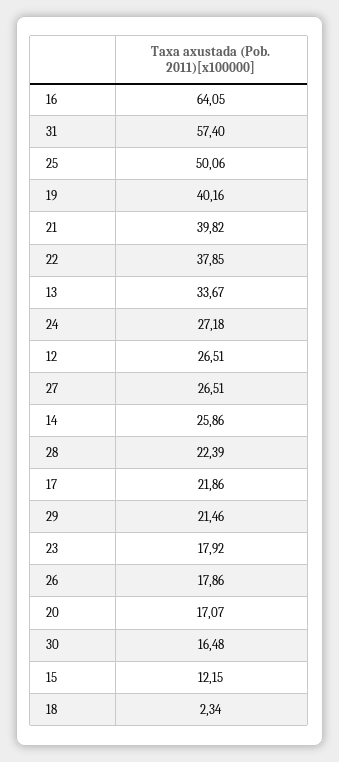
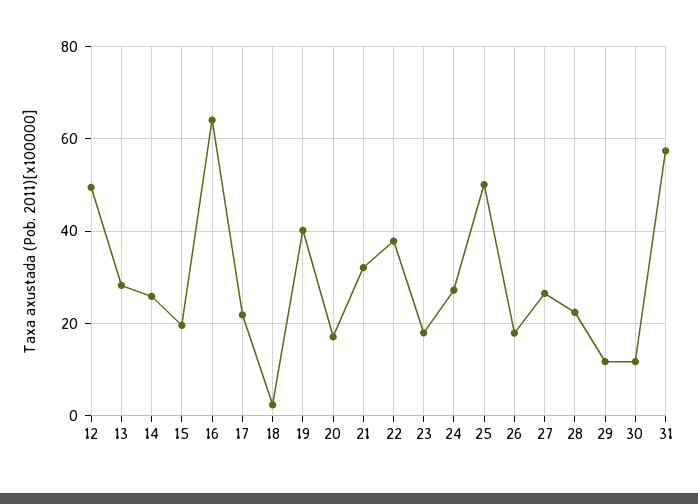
  {
    "16": 64.05,
    "31": 57.4,
    "25": 50.06,
    "19": 40.16,
-   "21": 39.82,
+   "21": 32,
    "22": 37.85,
-   "13": 33.67,
+   "13": 28,
    "24": 27.18,
-   "12": 26.51,
+   "12": 50,
    "27": 26.51,
    "14": 25.86,
    "28": 22.39,
    "17": 21.86,
-   "29": 21.46,
+   "29": 12,
    "23": 17.92,
    "26": 17.86,
    "20": 17.07,
-   "30": 16.48,
+   "30": 12,
-   "15": 12.15,
+   "15": 20,
    "18": 2.34
  }

